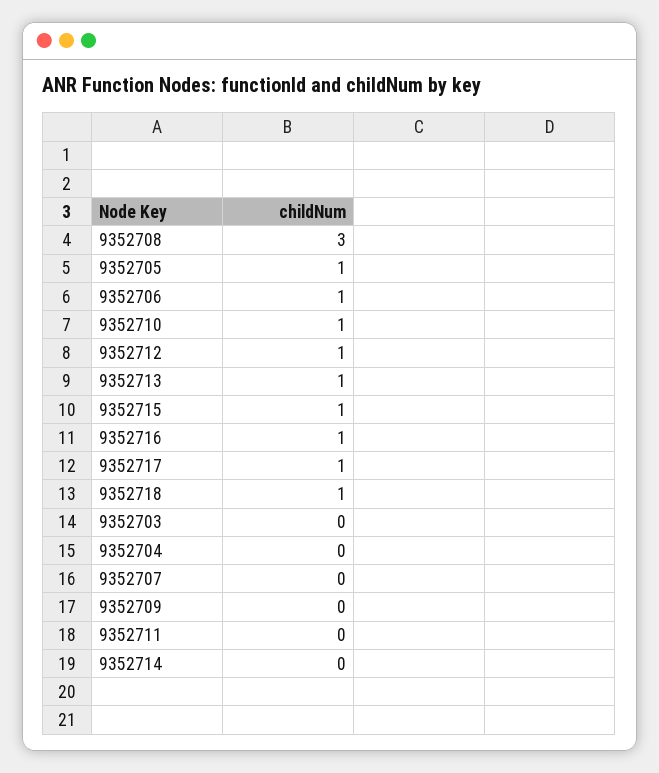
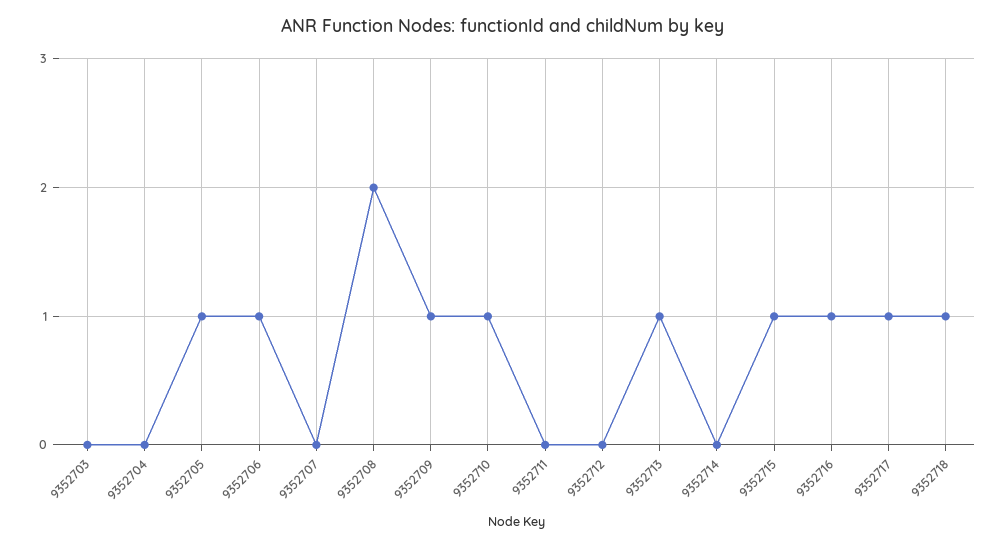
  {
-   "9352708": 3,
+   "9352708": 2,
    "9352705": 1,
    "9352706": 1,
    "9352710": 1,
-   "9352712": 1,
+   "9352712": 0,
    "9352713": 1,
    "9352715": 1,
    "9352716": 1,
    "9352717": 1,
    "9352718": 1,
    "9352703": 0,
    "9352704": 0,
    "9352707": 0,
-   "9352709": 0,
+   "9352709": 1,
    "9352711": 0,
    "9352714": 0
  }

